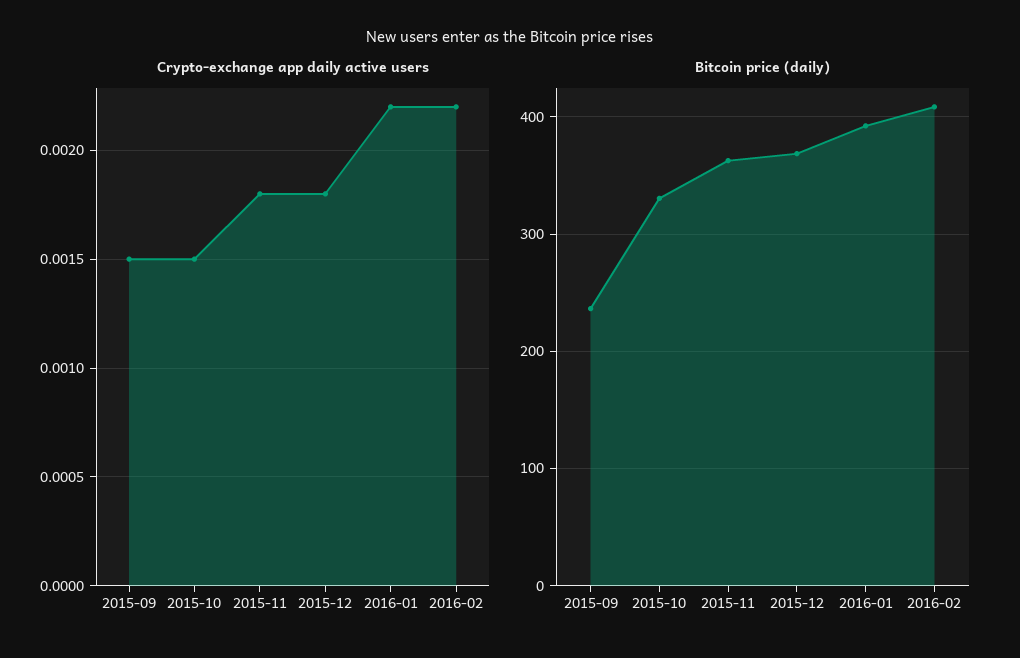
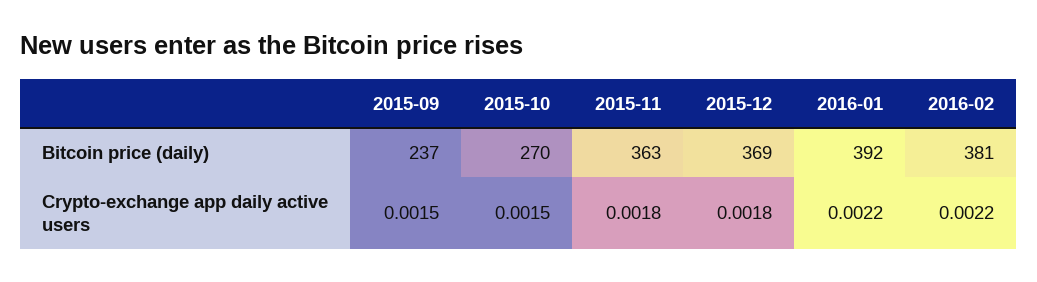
  {
    "Crypto-exchange app daily active users": {
      "2015-09": 0.0015,
      "2015-10": 0.0015,
      "2015-11": 0.0018,
      "2015-12": 0.0018,
      "2016-01": 0.0022,
      "2016-02": 0.0022
    },
    "Bitcoin price (daily)": {
      "2015-09": 237,
-     "2015-10": 330,
+     "2015-10": 270,
      "2015-11": 363,
      "2015-12": 369,
      "2016-01": 392,
-     "2016-02": 410
+     "2016-02": 381
    }
  }

